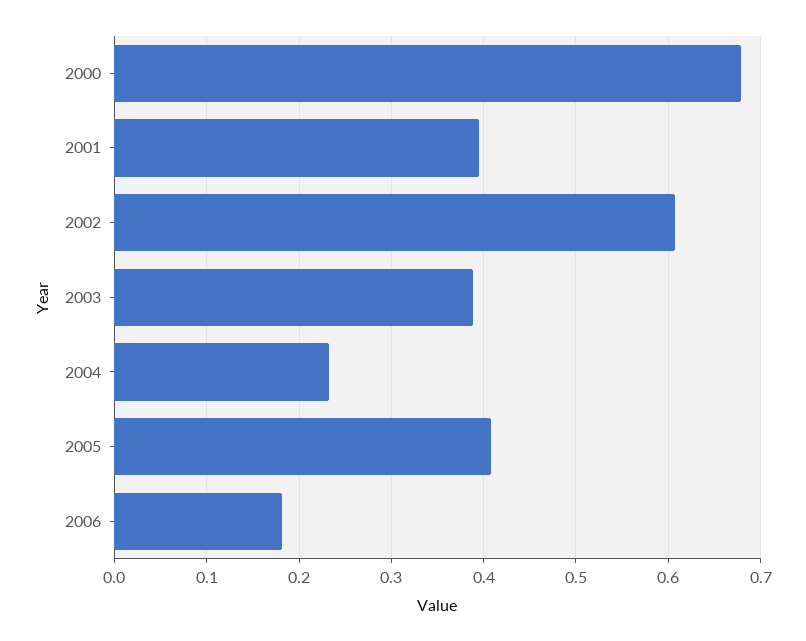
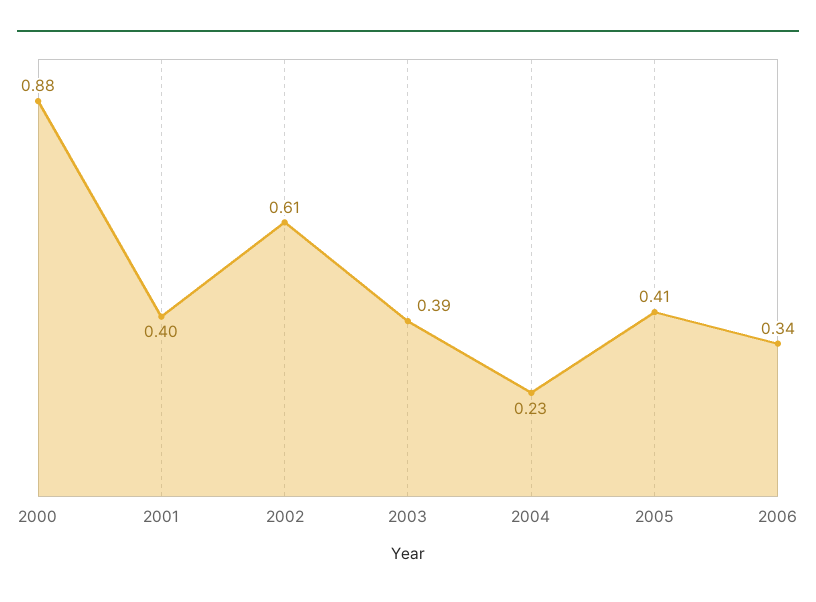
  {
-   "2000": 0.68,
+   "2000": 0.88,
    "2001": 0.4,
    "2002": 0.61,
    "2003": 0.39,
    "2004": 0.23,
    "2005": 0.41,
-   "2006": 0.18
+   "2006": 0.34
  }

